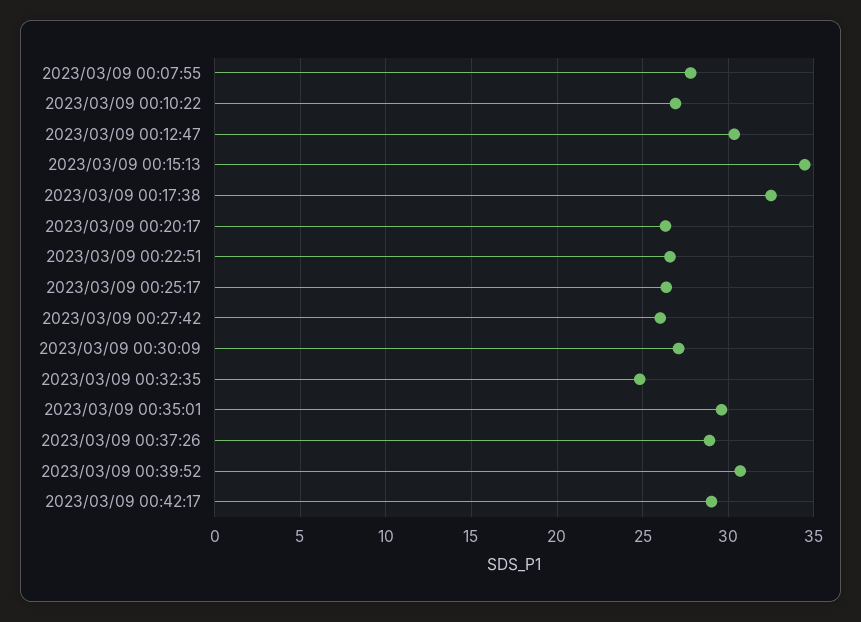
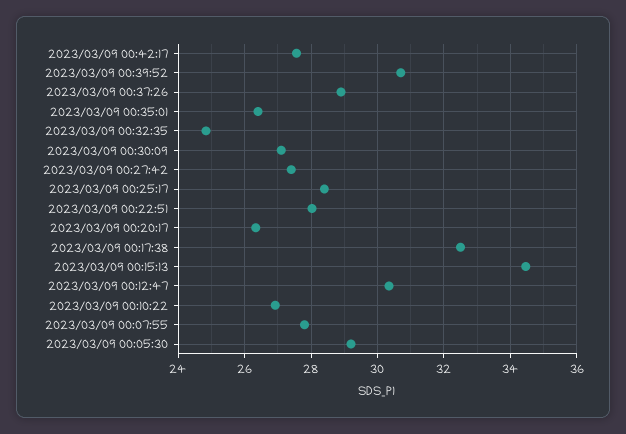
  {
    "2023/03/09 00:07:55": 27.8,
    "2023/03/09 00:10:22": 27,
    "2023/03/09 00:12:47": 30.4,
    "2023/03/09 00:15:13": 34.4,
    "2023/03/09 00:17:38": 32.6,
    "2023/03/09 00:20:17": 26.4,
-   "2023/03/09 00:22:51": 26.5,
+   "2023/03/09 00:22:51": 28,
-   "2023/03/09 00:25:17": 26.5,
+   "2023/03/09 00:25:17": 28.4,
-   "2023/03/09 00:27:42": 26,
+   "2023/03/09 00:27:42": 27.4,
    "2023/03/09 00:30:09": 27.2,
    "2023/03/09 00:32:35": 24.8,
-   "2023/03/09 00:35:01": 29.5,
+   "2023/03/09 00:35:01": 26.4,
    "2023/03/09 00:37:26": 29,
    "2023/03/09 00:39:52": 30.8,
-   "2023/03/09 00:42:17": 29
+   "2023/03/09 00:42:17": 27.6,
+   "2023/03/09 00:05:30": 29.2
  }

